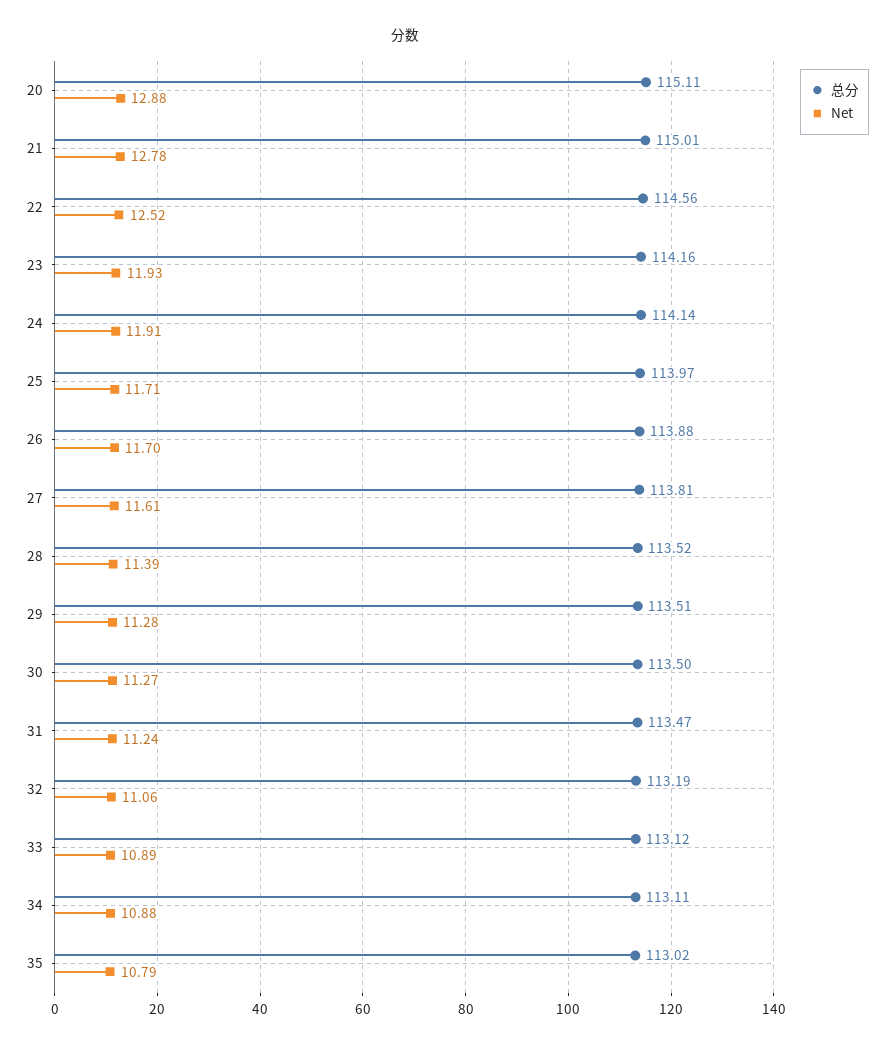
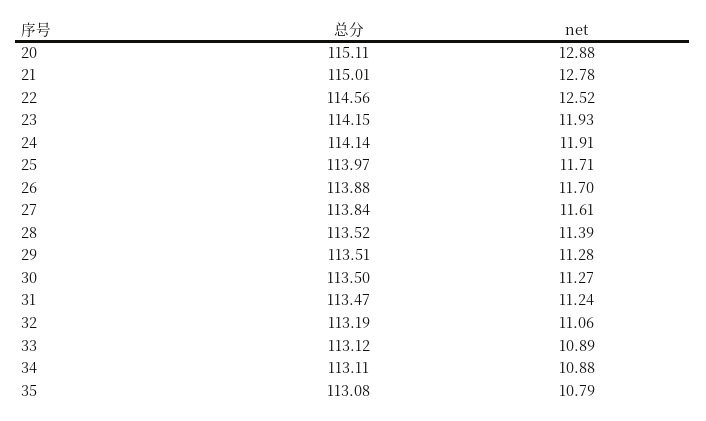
  {
    "总分": {
      "20": 115.11,
      "21": 115.01,
      "22": 114.56,
-     "23": 114.16,
+     "23": 114.15,
      "24": 114.14,
      "25": 113.97,
      "26": 113.88,
-     "27": 113.81,
+     "27": 113.84,
      "28": 113.52,
      "29": 113.51,
      "30": 113.5,
      "31": 113.47,
      "32": 113.19,
      "33": 113.12,
      "34": 113.11,
-     "35": 113.02
+     "35": 113.08
    },
    "Net": {
      "20": 12.88,
      "21": 12.78,
      "22": 12.52,
      "23": 11.93,
      "24": 11.91,
      "25": 11.71,
      "26": 11.7,
      "27": 11.61,
      "28": 11.39,
      "29": 11.28,
      "30": 11.27,
      "31": 11.24,
      "32": 11.06,
      "33": 10.89,
      "34": 10.88,
      "35": 10.79
    }
  }

